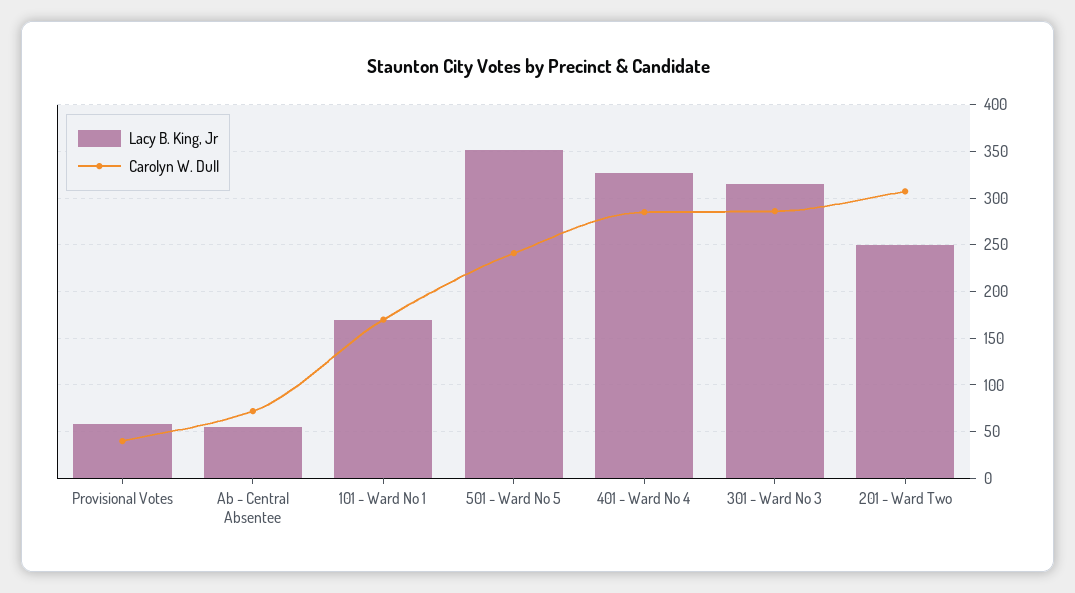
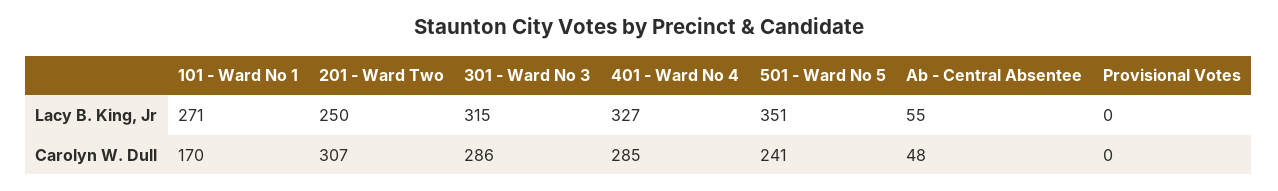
  {
    "Lacy B. King, Jr": {
-     "Provisional Votes": 60,
+     "Provisional Votes": 0,
      "Ab - Central Absentee": 55,
-     "101 - Ward No 1": 170,
+     "101 - Ward No 1": 271,
      "501 - Ward No 5": 351,
      "401 - Ward No 4": 327,
      "301 - Ward No 3": 315,
      "201 - Ward Two": 250
    },
    "Carolyn W. Dull": {
-     "Provisional Votes": 40,
+     "Provisional Votes": 0,
-     "Ab - Central Absentee": 70,
+     "Ab - Central Absentee": 48,
      "101 - Ward No 1": 170,
      "501 - Ward No 5": 241,
      "401 - Ward No 4": 285,
      "301 - Ward No 3": 286,
      "201 - Ward Two": 307
    }
  }

